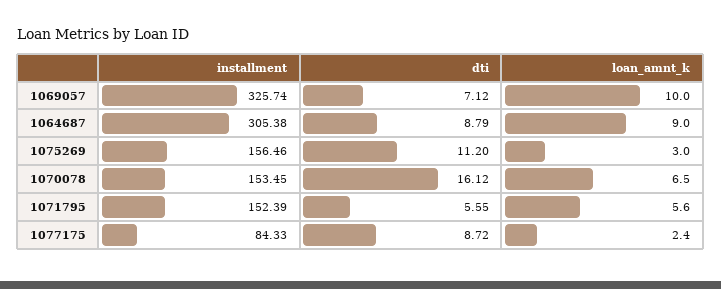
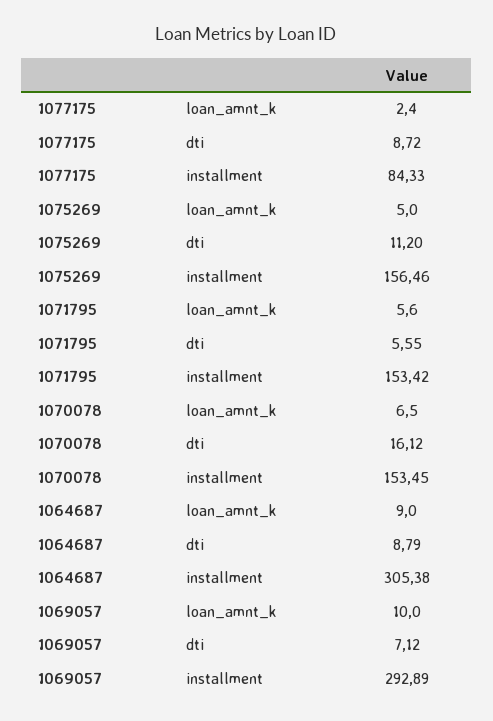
  {
    "installment": {
-     "1069057": 325.74,
+     "1069057": 292.89,
      "1064687": 305.38,
      "1075269": 156.46,
      "1070078": 153.45,
-     "1071795": 152.39,
+     "1071795": 153.42,
      "1077175": 84.33
    },
    "dti": {
      "1069057": 7.12,
      "1064687": 8.79,
      "1075269": 11.2,
      "1070078": 16.12,
      "1071795": 5.55,
      "1077175": 8.72
    },
    "loan_amnt_k": {
      "1069057": 10,
      "1064687": 9,
-     "1075269": 3,
+     "1075269": 5,
      "1070078": 6.5,
      "1071795": 5.6,
      "1077175": 2.4
    }
  }

